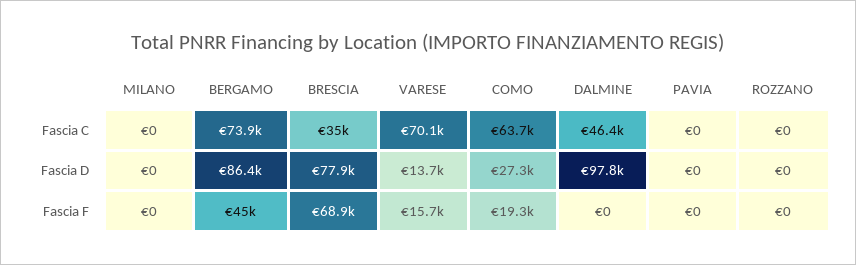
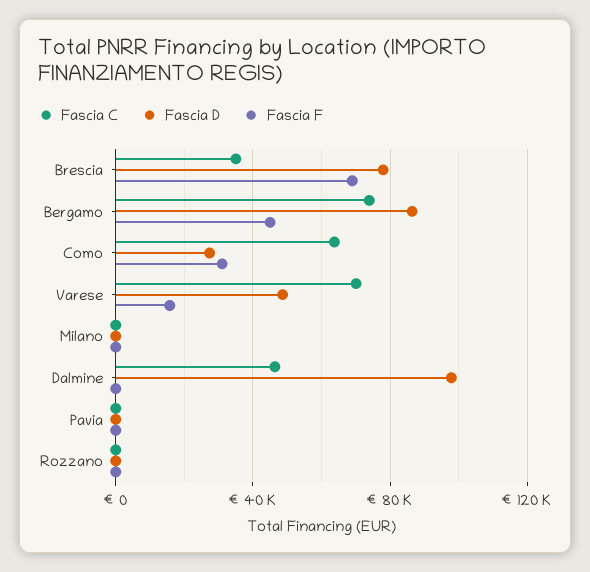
  {
    "Fascia C": {
      "MILANO": 0,
      "BERGAMO": 73900,
      "BRESCIA": 35000,
      "VARESE": 70100,
      "COMO": 63700,
      "DALMINE": 46400,
      "PAVIA": 0,
      "ROZZANO": 0
    },
    "Fascia D": {
      "MILANO": 0,
      "BERGAMO": 86400,
      "BRESCIA": 77900,
-     "VARESE": 13700,
+     "VARESE": 50000,
      "COMO": 27300,
      "DALMINE": 97800,
      "PAVIA": 0,
      "ROZZANO": 0
    },
    "Fascia F": {
      "MILANO": 0,
      "BERGAMO": 45000,
      "BRESCIA": 68900,
      "VARESE": 15700,
-     "COMO": 19300,
+     "COMO": 30000,
      "DALMINE": 0,
      "PAVIA": 0,
      "ROZZANO": 0
    }
  }

